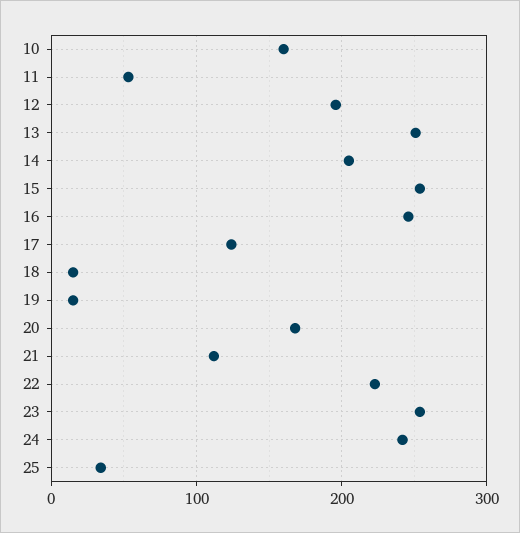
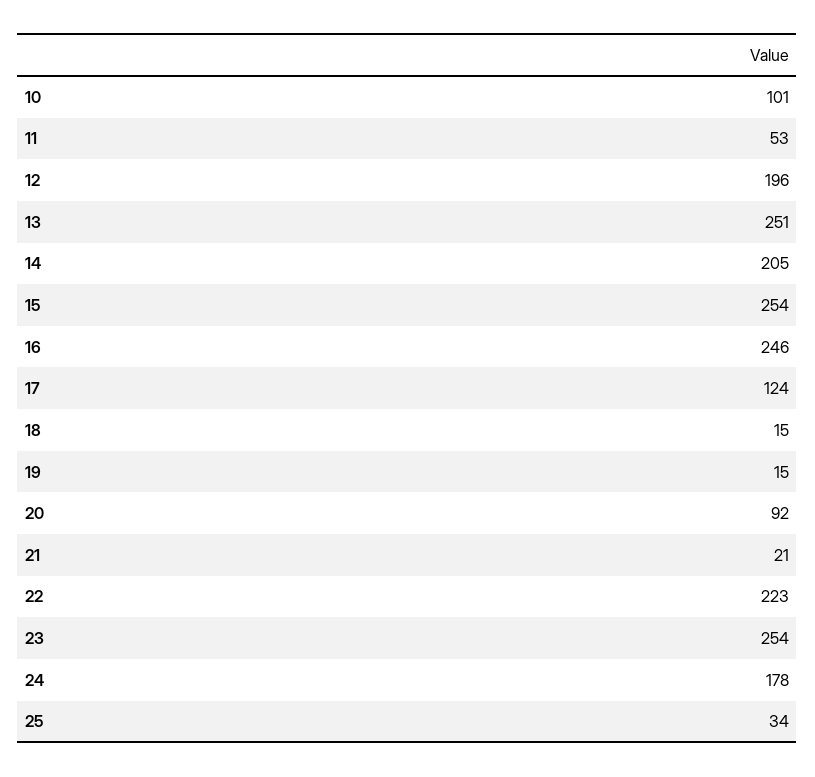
  {
-   "10": 160,
+   "10": 101,
    "11": 53,
    "12": 196,
    "13": 251,
    "14": 205,
    "15": 254,
    "16": 246,
    "17": 124,
    "18": 15,
    "19": 15,
-   "20": 170,
+   "20": 92,
-   "21": 110,
+   "21": 21,
    "22": 223,
    "23": 254,
-   "24": 240,
+   "24": 178,
    "25": 34
  }

